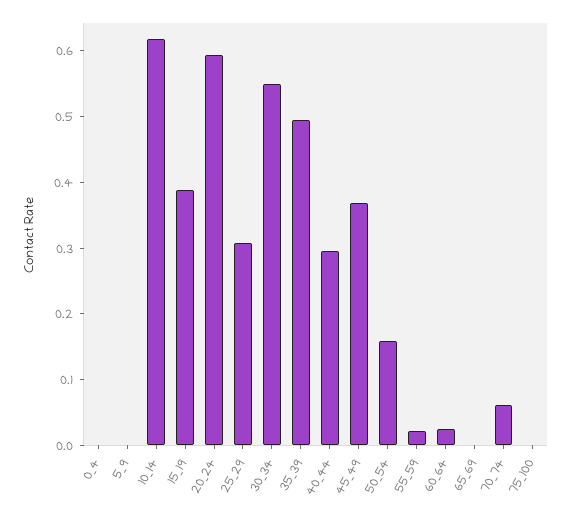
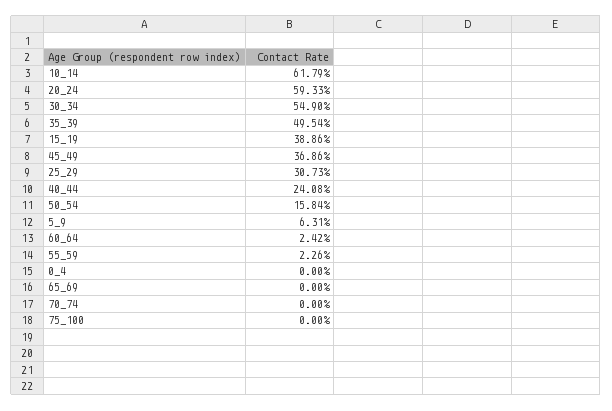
  {
    "0_4": 0,
-   "5_9": 0,
+   "5_9": 0.0631,
    "10_14": 0.6179,
    "15_19": 0.3886,
    "20_24": 0.5933,
    "25_29": 0.3073,
    "30_34": 0.549,
    "35_39": 0.4954,
-   "40_44": 0.3,
+   "40_44": 0.2408,
    "45_49": 0.3686,
    "50_54": 0.1584,
    "55_59": 0.0226,
    "60_64": 0.0242,
    "65_69": 0,
-   "70_74": 0.06,
+   "70_74": 0,
    "75_100": 0
  }

